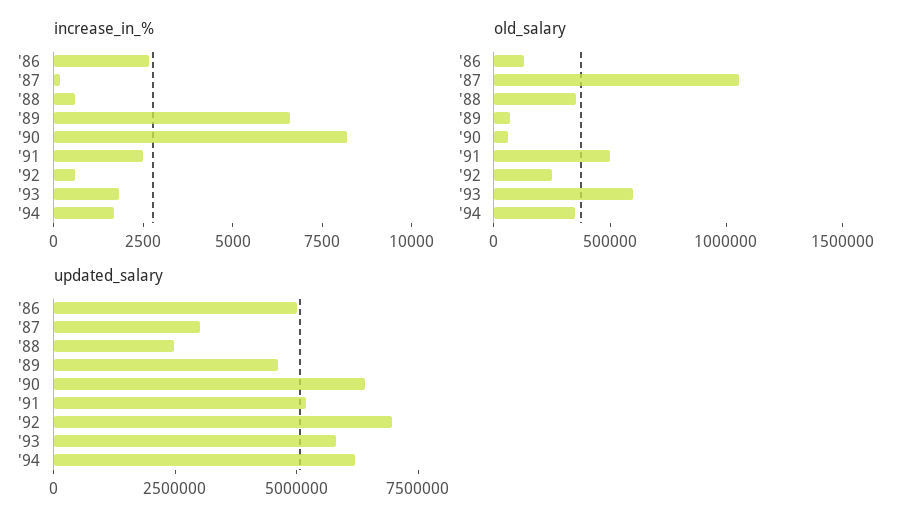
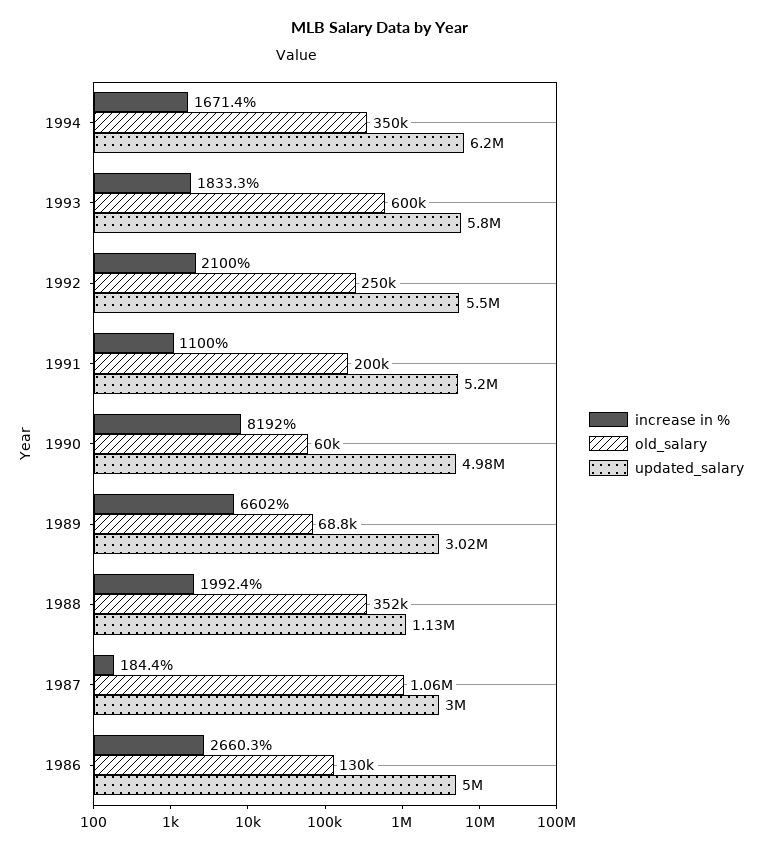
  {
    "increase_in_%": {
      "'86": 2660.3,
      "'87": 184.4,
-     "'88": 500,
+     "'88": 1992.4,
      "'89": 6602,
      "'90": 8192,
-     "'91": 2500,
+     "'91": 1100,
-     "'92": 500,
+     "'92": 2100,
      "'93": 1833.3,
      "'94": 1671.4
    },
    "old_salary": {
      "'86": 130000,
      "'87": 1060000,
      "'88": 352000,
      "'89": 68800,
      "'90": 60000,
-     "'91": 500000,
+     "'91": 200000,
      "'92": 250000,
      "'93": 600000,
      "'94": 350000
    },
    "updated_salary": {
      "'86": 5000000,
      "'87": 3000000,
-     "'88": 2500000,
+     "'88": 1130000,
-     "'89": 4500000,
+     "'89": 3020000,
-     "'90": 6500000,
+     "'90": 4980000,
      "'91": 5200000,
-     "'92": 7000000,
+     "'92": 5500000,
      "'93": 5800000,
      "'94": 6200000
    }
  }

